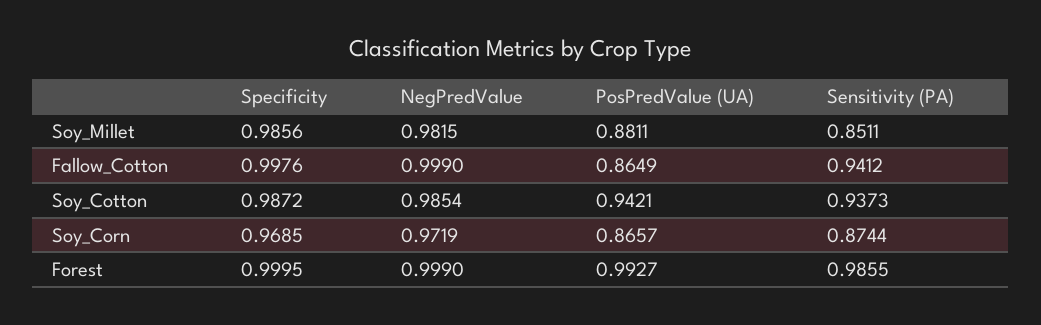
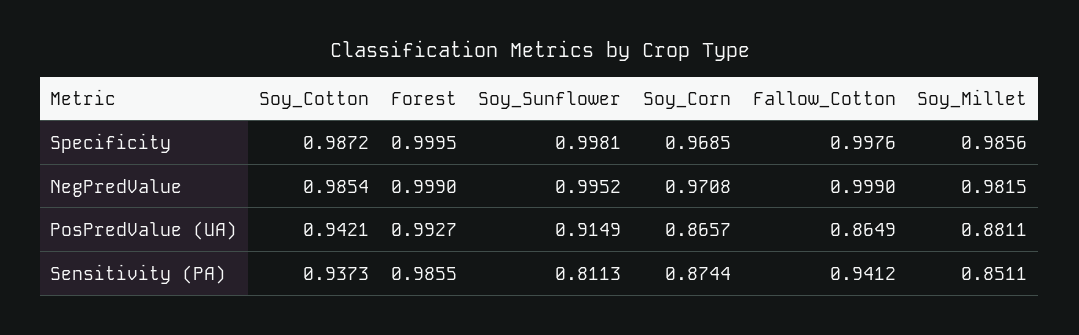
  {
    "Specificity": {
      "Soy_Millet": 0.9856,
      "Fallow_Cotton": 0.9976,
      "Soy_Cotton": 0.9872,
      "Soy_Corn": 0.9685,
-     "Forest": 0.9995
+     "Forest": 0.9995,
+     "Soy_Sunflower": 0.9981
    },
    "NegPredValue": {
      "Soy_Millet": 0.9815,
      "Fallow_Cotton": 0.999,
      "Soy_Cotton": 0.9854,
-     "Soy_Corn": 0.9719,
+     "Soy_Corn": 0.9708,
-     "Forest": 0.999
+     "Forest": 0.999,
+     "Soy_Sunflower": 0.9952
    },
    "PosPredValue (UA)": {
      "Soy_Millet": 0.8811,
      "Fallow_Cotton": 0.8649,
      "Soy_Cotton": 0.9421,
      "Soy_Corn": 0.8657,
-     "Forest": 0.9927
+     "Forest": 0.9927,
+     "Soy_Sunflower": 0.9149
    },
    "Sensitivity (PA)": {
      "Soy_Millet": 0.8511,
      "Fallow_Cotton": 0.9412,
      "Soy_Cotton": 0.9373,
      "Soy_Corn": 0.8744,
-     "Forest": 0.9855
+     "Forest": 0.9855,
+     "Soy_Sunflower": 0.8113
    }
  }

